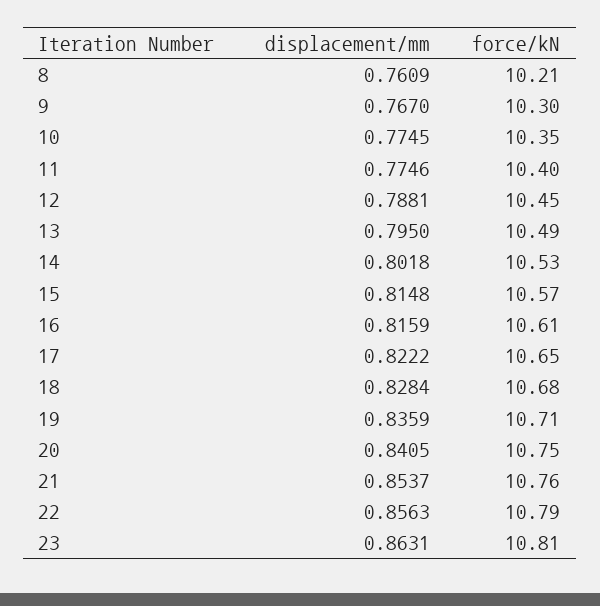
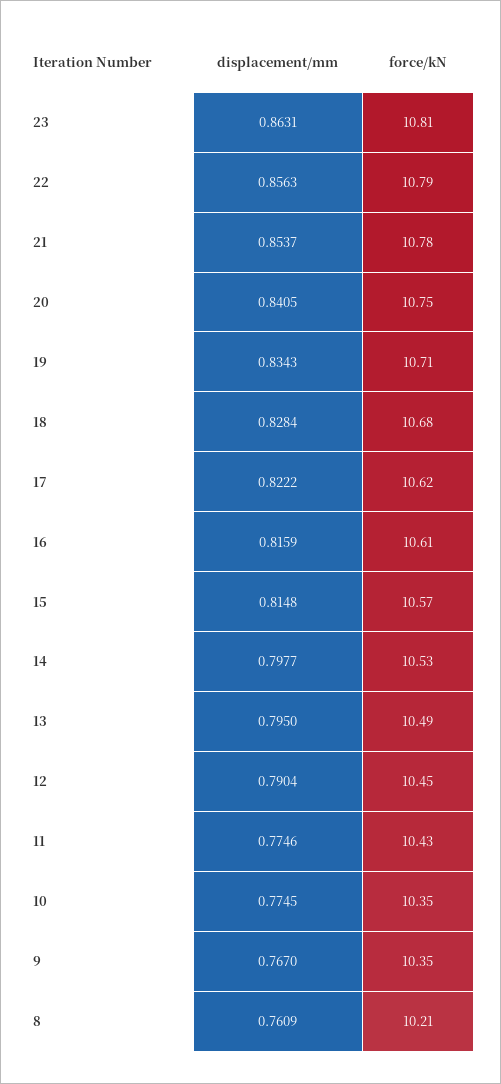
  {
    "displacement/mm": {
      "8": 0.7609,
      "9": 0.767,
      "10": 0.7745,
      "11": 0.7746,
-     "12": 0.7881,
+     "12": 0.7904,
      "13": 0.795,
-     "14": 0.8018,
+     "14": 0.7977,
      "15": 0.8148,
      "16": 0.8159,
      "17": 0.8222,
      "18": 0.8284,
-     "19": 0.8359,
+     "19": 0.8343,
      "20": 0.8405,
      "21": 0.8537,
      "22": 0.8563,
      "23": 0.8631
    },
    "force/kN": {
      "8": 10.21,
-     "9": 10.3,
+     "9": 10.35,
      "10": 10.35,
-     "11": 10.4,
+     "11": 10.43,
      "12": 10.45,
      "13": 10.49,
      "14": 10.53,
      "15": 10.57,
      "16": 10.61,
-     "17": 10.65,
+     "17": 10.62,
      "18": 10.68,
      "19": 10.71,
      "20": 10.75,
-     "21": 10.76,
+     "21": 10.78,
      "22": 10.79,
      "23": 10.81
    }
  }

